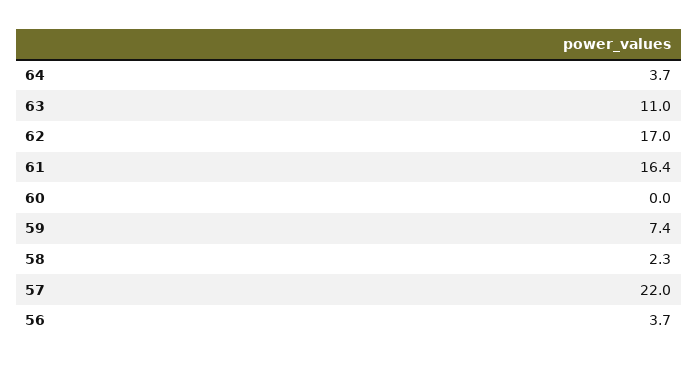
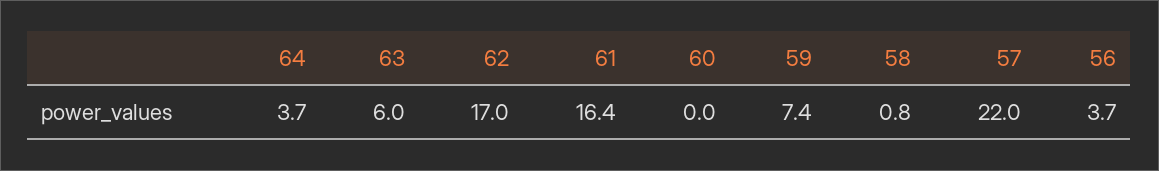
  {
    "64": 3.7,
-   "63": 11,
+   "63": 6,
    "62": 17,
    "61": 16.4,
    "60": 0,
    "59": 7.4,
-   "58": 2.3,
+   "58": 0.8,
    "57": 22,
    "56": 3.7
  }

